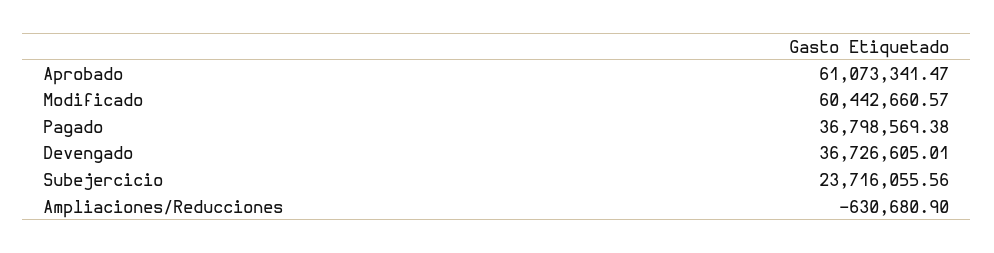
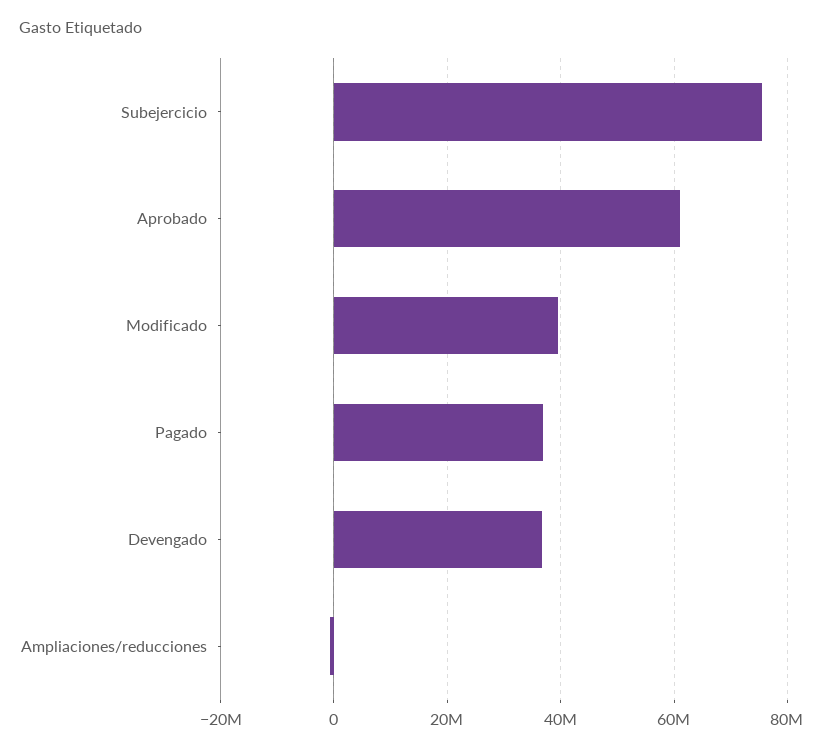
  {
    "Aprobado": 61073341.47,
-   "Modificado": 60442660.57,
+   "Modificado": 40000000,
    "Pagado": 36798569.38,
    "Devengado": 36726605.01,
-   "Subejercicio": 23716055.56,
+   "Subejercicio": 76000000,
    "Ampliaciones/Reducciones": -630680.9
  }

